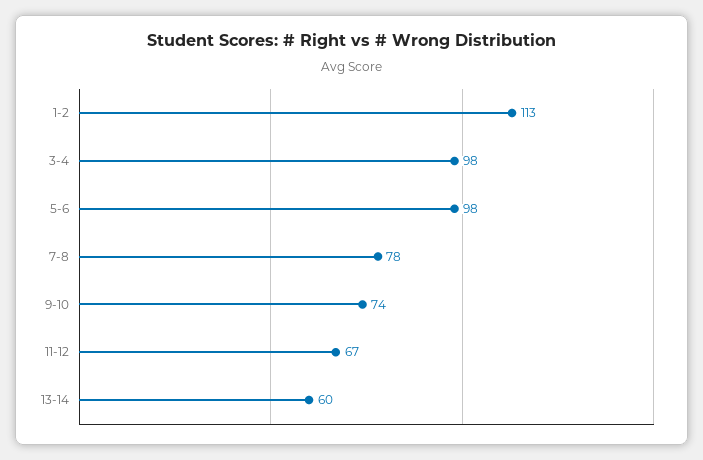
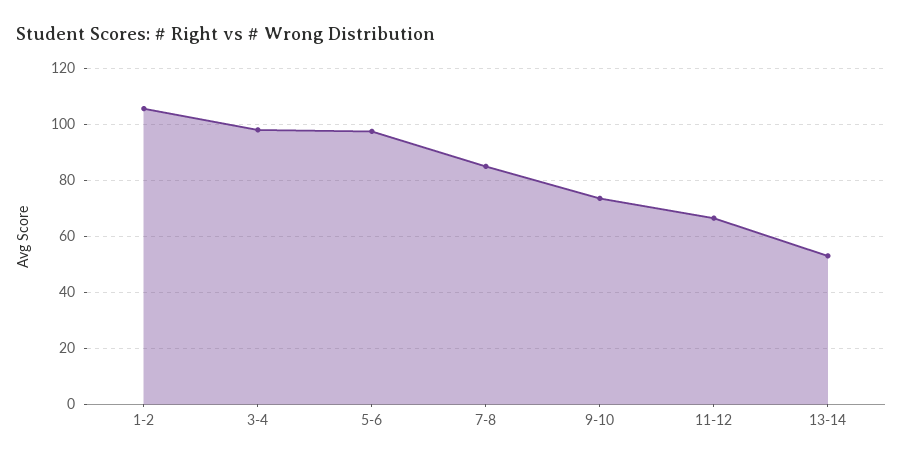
  {
-   "1-2": 113,
+   "1-2": 105,
    "3-4": 98,
    "5-6": 98,
-   "7-8": 78,
+   "7-8": 85,
    "9-10": 74,
    "11-12": 67,
-   "13-14": 60
+   "13-14": 52.5
  }

